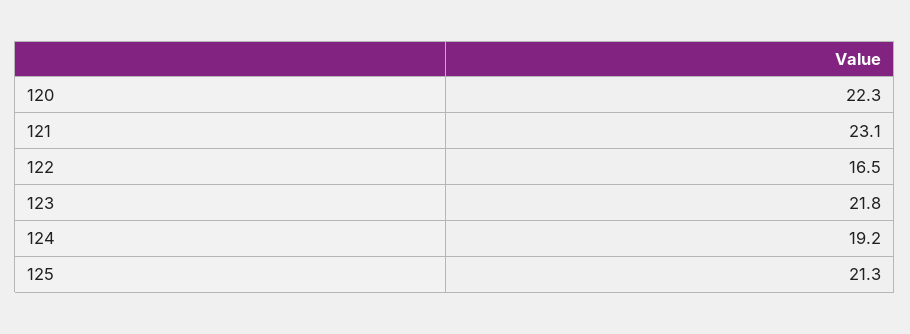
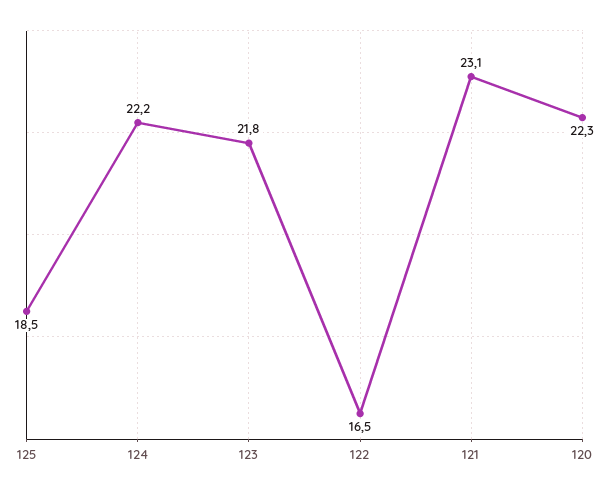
  {
    "120": 22.3,
    "121": 23.1,
    "122": 16.5,
    "123": 21.8,
-   "124": 19.2,
+   "124": 22.2,
-   "125": 21.3
+   "125": 18.5
  }

